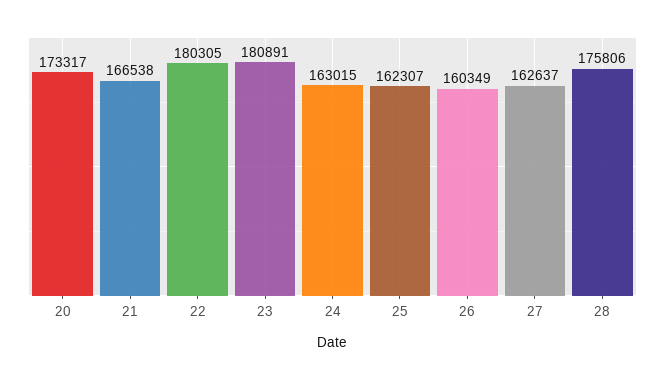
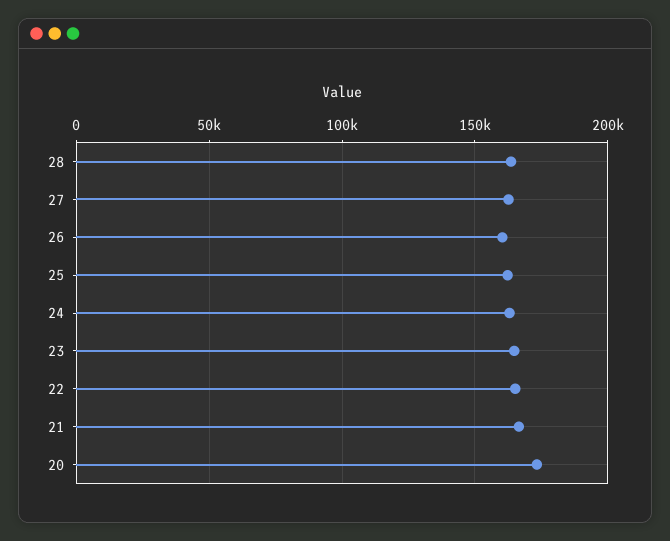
  {
    "20": 173317,
    "21": 166538,
-   "22": 180305,
+   "22": 165000,
-   "23": 180891,
+   "23": 165000,
    "24": 163015,
    "25": 162307,
    "26": 160349,
    "27": 162637,
-   "28": 175806
+   "28": 165000
  }

